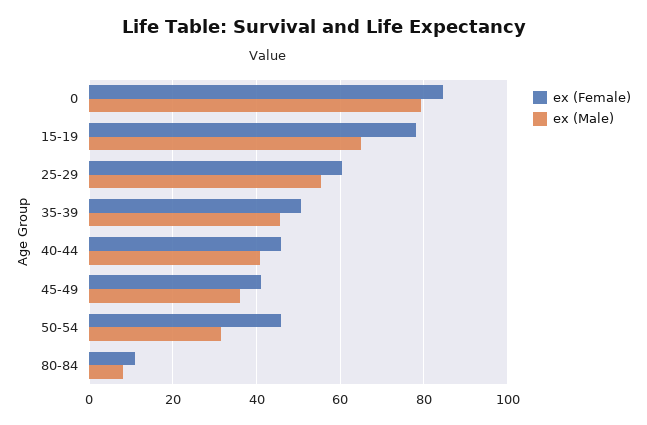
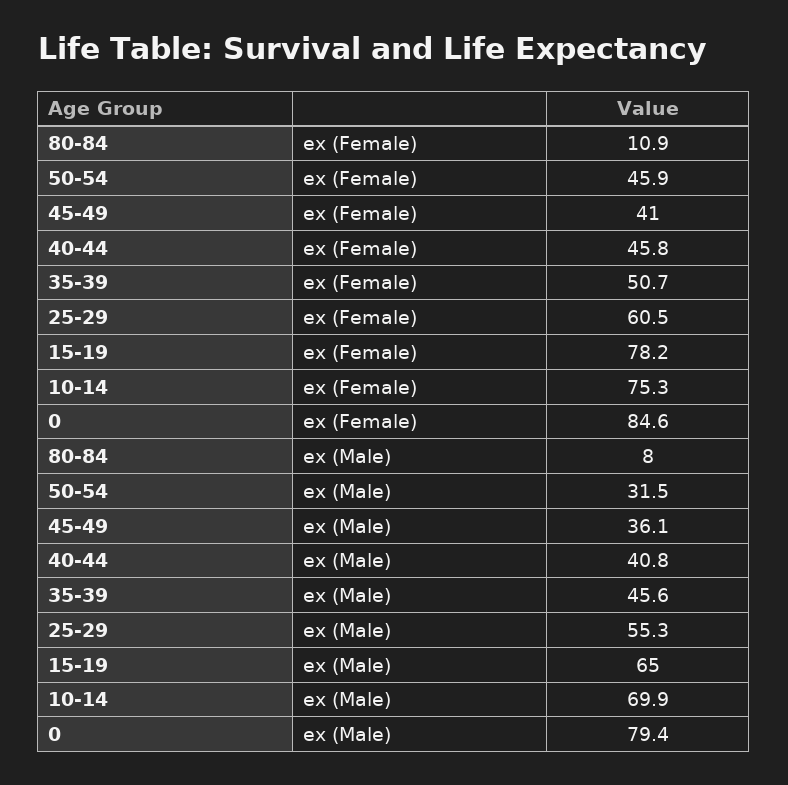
  {
    "ex (Female)": {
      "0": 84.6,
      "15-19": 78.2,
      "25-29": 60.5,
      "35-39": 50.7,
      "40-44": 45.8,
      "45-49": 41,
      "50-54": 45.9,
-     "80-84": 10.9
+     "80-84": 10.9,
+     "10-14": 75.3
    },
    "ex (Male)": {
      "0": 79.4,
      "15-19": 65,
      "25-29": 55.3,
      "35-39": 45.6,
      "40-44": 40.8,
      "45-49": 36.1,
      "50-54": 31.5,
-     "80-84": 8
+     "80-84": 8,
+     "10-14": 69.9
    }
  }

